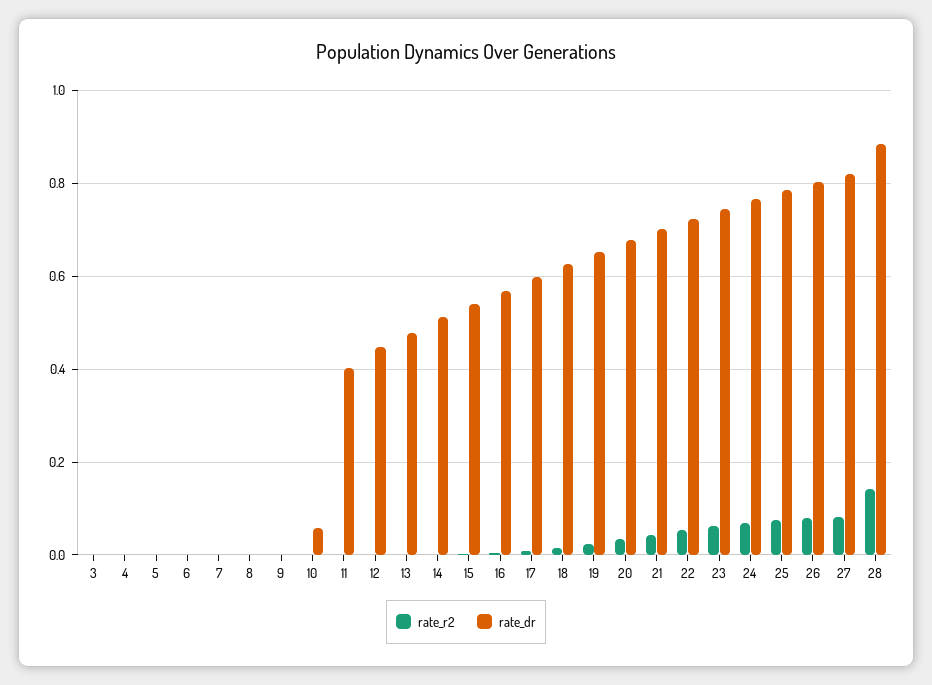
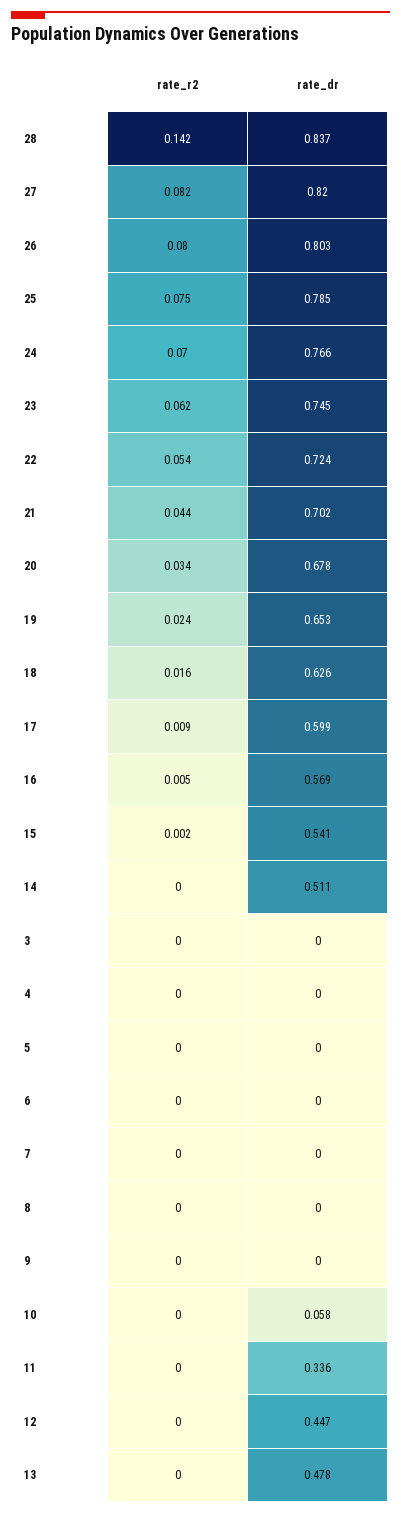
  {
    "rate_r2": {
      "3": 0,
      "4": 0,
      "5": 0,
      "6": 0,
      "7": 0,
      "8": 0,
      "9": 0,
      "10": 0,
      "11": 0,
      "12": 0,
      "13": 0,
      "14": 0,
      "15": 0.002,
      "16": 0.005,
      "17": 0.009,
      "18": 0.016,
      "19": 0.024,
      "20": 0.034,
      "21": 0.044,
      "22": 0.054,
      "23": 0.062,
      "24": 0.07,
      "25": 0.075,
      "26": 0.08,
      "27": 0.082,
      "28": 0.142
    },
    "rate_dr": {
      "3": 0,
      "4": 0,
      "5": 0,
      "6": 0,
      "7": 0,
      "8": 0,
      "9": 0,
      "10": 0.058,
-     "11": 0.4,
+     "11": 0.336,
      "12": 0.447,
      "13": 0.478,
      "14": 0.511,
      "15": 0.541,
      "16": 0.569,
      "17": 0.599,
      "18": 0.626,
      "19": 0.653,
      "20": 0.678,
      "21": 0.702,
      "22": 0.724,
      "23": 0.745,
      "24": 0.766,
      "25": 0.785,
      "26": 0.803,
      "27": 0.82,
-     "28": 0.88
+     "28": 0.837
    }
  }

